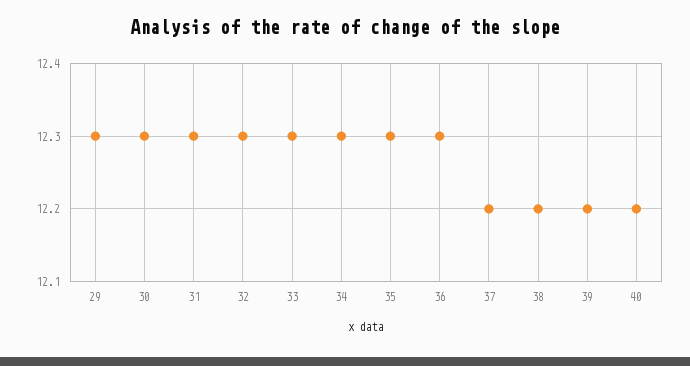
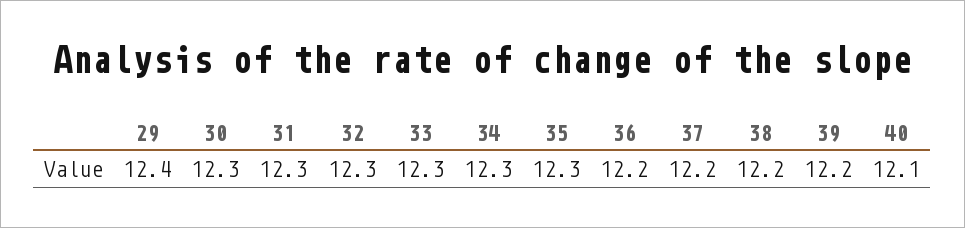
  {
-   "29": 12.3,
+   "29": 12.4,
    "30": 12.3,
    "31": 12.3,
    "32": 12.3,
    "33": 12.3,
    "34": 12.3,
    "35": 12.3,
-   "36": 12.3,
+   "36": 12.2,
    "37": 12.2,
    "38": 12.2,
    "39": 12.2,
-   "40": 12.2
+   "40": 12.1
  }

